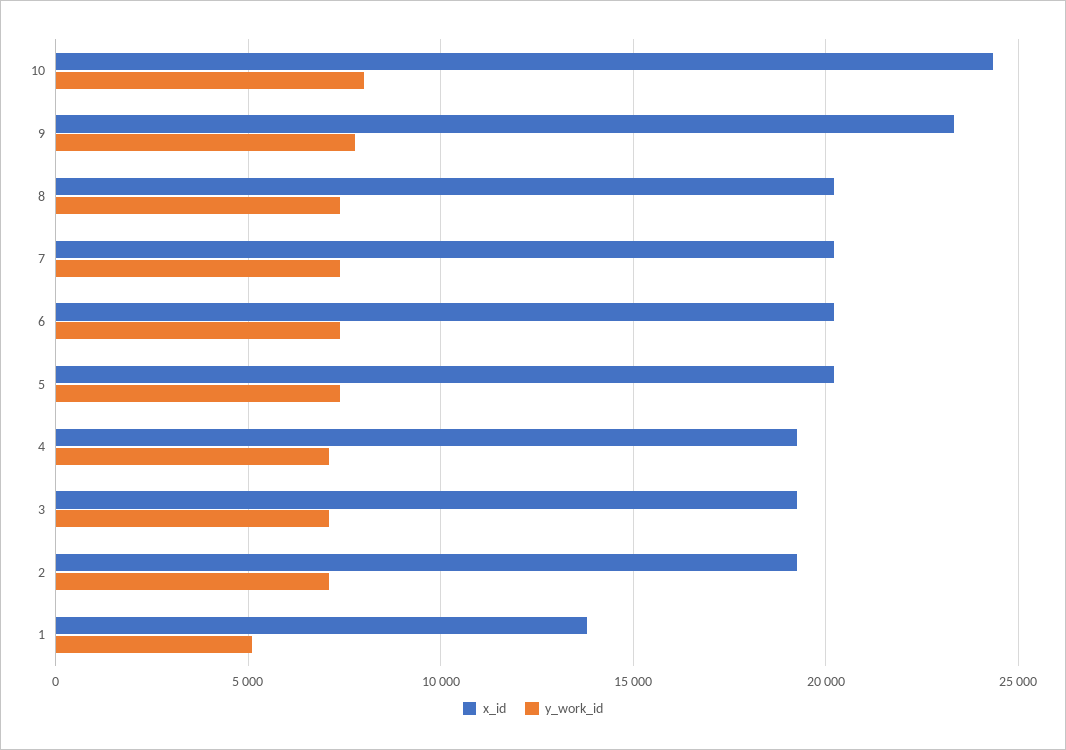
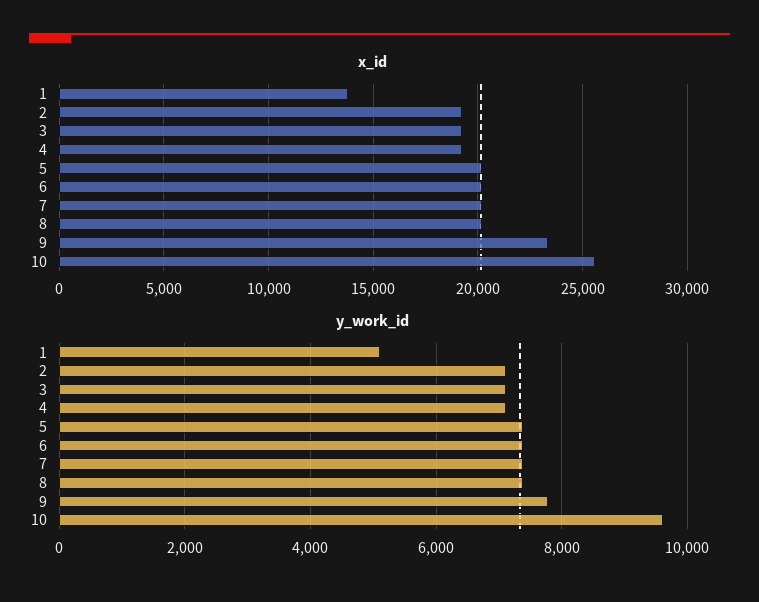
  {
    "x_id": {
-     "10": 24500,
+     "10": 25500,
      "9": 23500,
      "8": 20000,
      "7": 20000,
      "6": 20000,
      "5": 20000,
      "4": 19500,
      "3": 19500,
      "2": 19500,
      "1": 14000
    },
    "y_work_id": {
-     "10": 8000,
+     "10": 9600,
      "9": 7800,
      "8": 7400,
      "7": 7400,
      "6": 7400,
      "5": 7400,
      "4": 7200,
      "3": 7200,
      "2": 7200,
      "1": 5200
    }
  }

